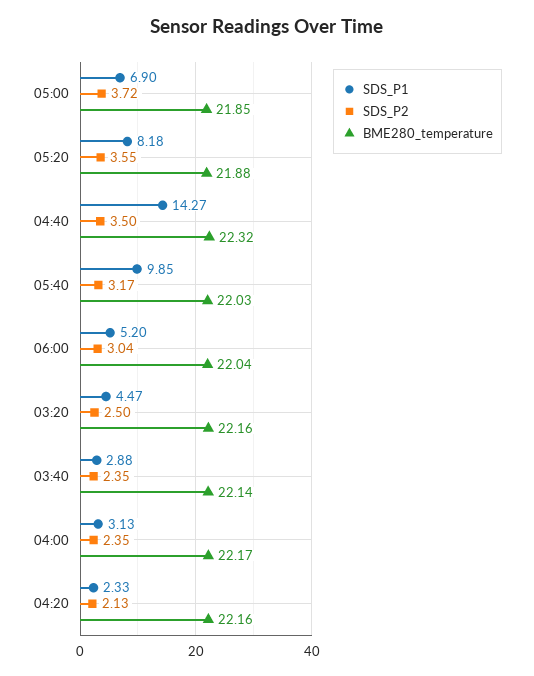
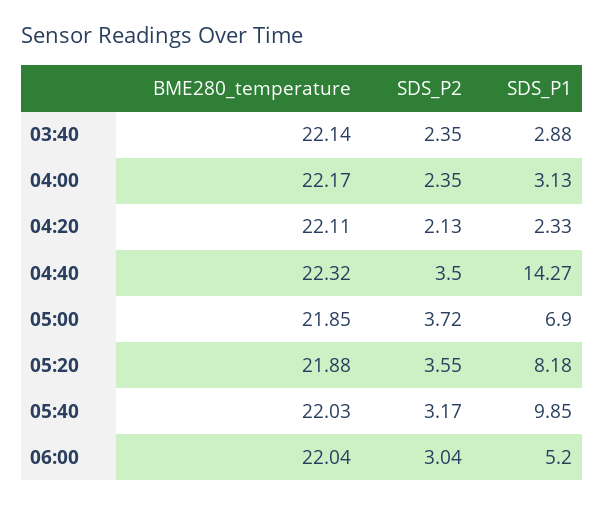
  {
    "SDS_P1": {
      "05:00": 6.9,
      "05:20": 8.18,
      "04:40": 14.27,
      "05:40": 9.85,
      "06:00": 5.2,
-     "03:20": 4.47,
      "03:40": 2.88,
      "04:00": 3.13,
      "04:20": 2.33
    },
    "SDS_P2": {
      "05:00": 3.72,
      "05:20": 3.55,
      "04:40": 3.5,
      "05:40": 3.17,
      "06:00": 3.04,
-     "03:20": 2.5,
      "03:40": 2.35,
      "04:00": 2.35,
      "04:20": 2.13
    },
    "BME280_temperature": {
      "05:00": 21.85,
      "05:20": 21.88,
      "04:40": 22.32,
      "05:40": 22.03,
      "06:00": 22.04,
-     "03:20": 22.16,
      "03:40": 22.14,
      "04:00": 22.17,
-     "04:20": 22.16
+     "04:20": 22.11
    }
  }

